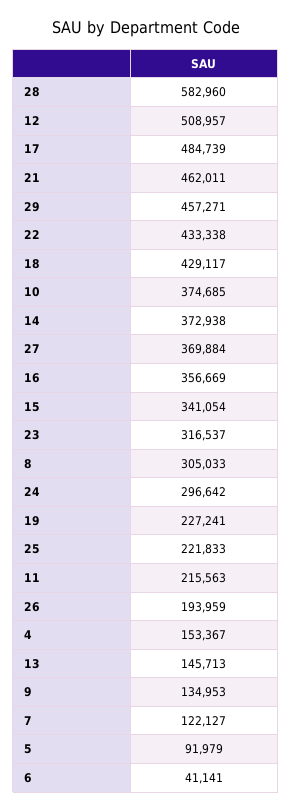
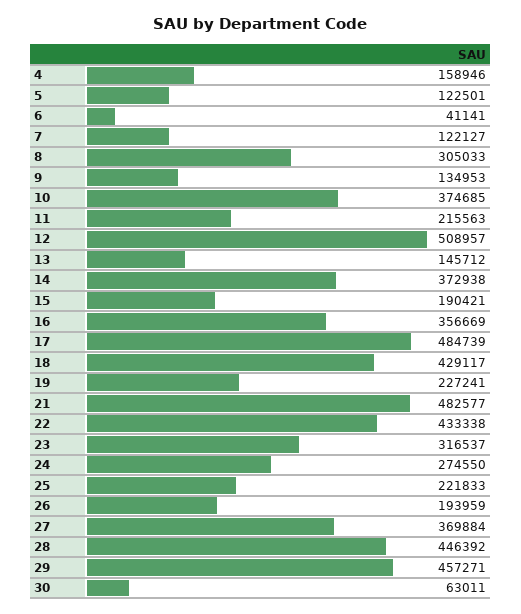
  {
-   "28": 582960,
+   "28": 446392,
    "12": 508957,
    "17": 484739,
-   "21": 462011,
+   "21": 482577,
    "29": 457271,
    "22": 433338,
    "18": 429117,
    "10": 374685,
    "14": 372938,
    "27": 369884,
    "16": 356669,
-   "15": 341054,
+   "15": 190421,
    "23": 316537,
    "8": 305033,
-   "24": 296642,
+   "24": 274550,
    "19": 227241,
    "25": 221833,
    "11": 215563,
    "26": 193959,
-   "4": 153367,
+   "4": 158946,
-   "13": 145713,
+   "13": 145712,
    "9": 134953,
    "7": 122127,
-   "5": 91979,
+   "5": 122501,
-   "6": 41141
+   "6": 41141,
+   "30": 63011
  }

